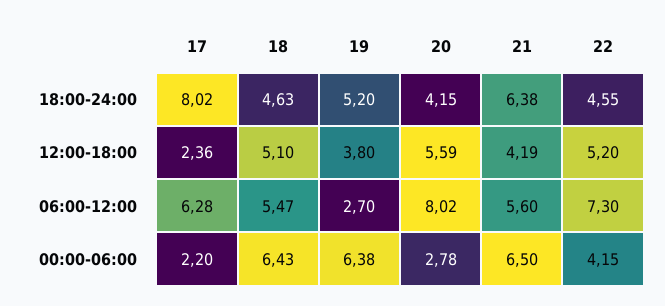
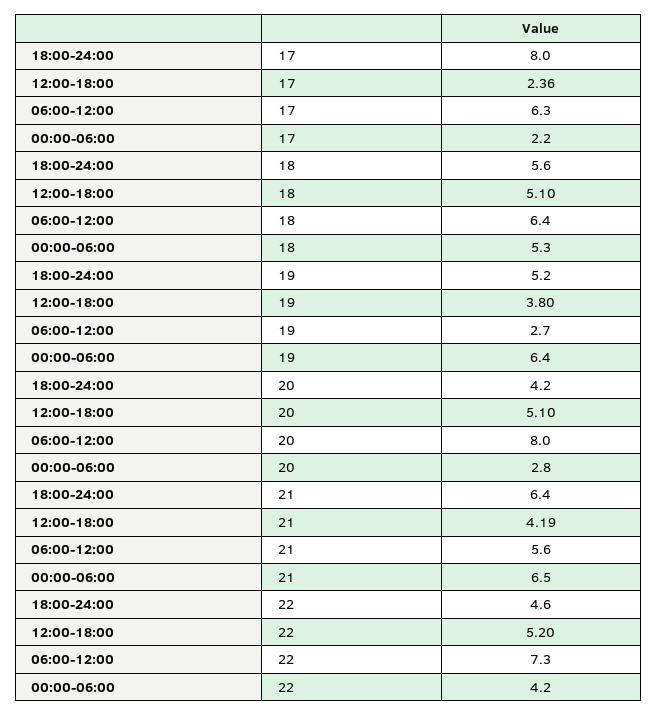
  {
    "17": {
      "18:00-24:00": 8.02,
      "12:00-18:00": 2.36,
      "06:00-12:00": 6.28,
      "00:00-06:00": 2.2
    },
    "18": {
-     "18:00-24:00": 4.63,
+     "18:00-24:00": 5.6,
      "12:00-18:00": 5.1,
-     "06:00-12:00": 5.47,
+     "06:00-12:00": 6.4,
-     "00:00-06:00": 6.43
+     "00:00-06:00": 5.3
    },
    "19": {
      "18:00-24:00": 5.2,
      "12:00-18:00": 3.8,
      "06:00-12:00": 2.7,
      "00:00-06:00": 6.38
    },
    "20": {
      "18:00-24:00": 4.15,
-     "12:00-18:00": 5.59,
+     "12:00-18:00": 5.1,
      "06:00-12:00": 8.02,
      "00:00-06:00": 2.78
    },
    "21": {
      "18:00-24:00": 6.38,
      "12:00-18:00": 4.19,
      "06:00-12:00": 5.6,
      "00:00-06:00": 6.5
    },
    "22": {
      "18:00-24:00": 4.55,
      "12:00-18:00": 5.2,
      "06:00-12:00": 7.3,
      "00:00-06:00": 4.15
    }
  }

